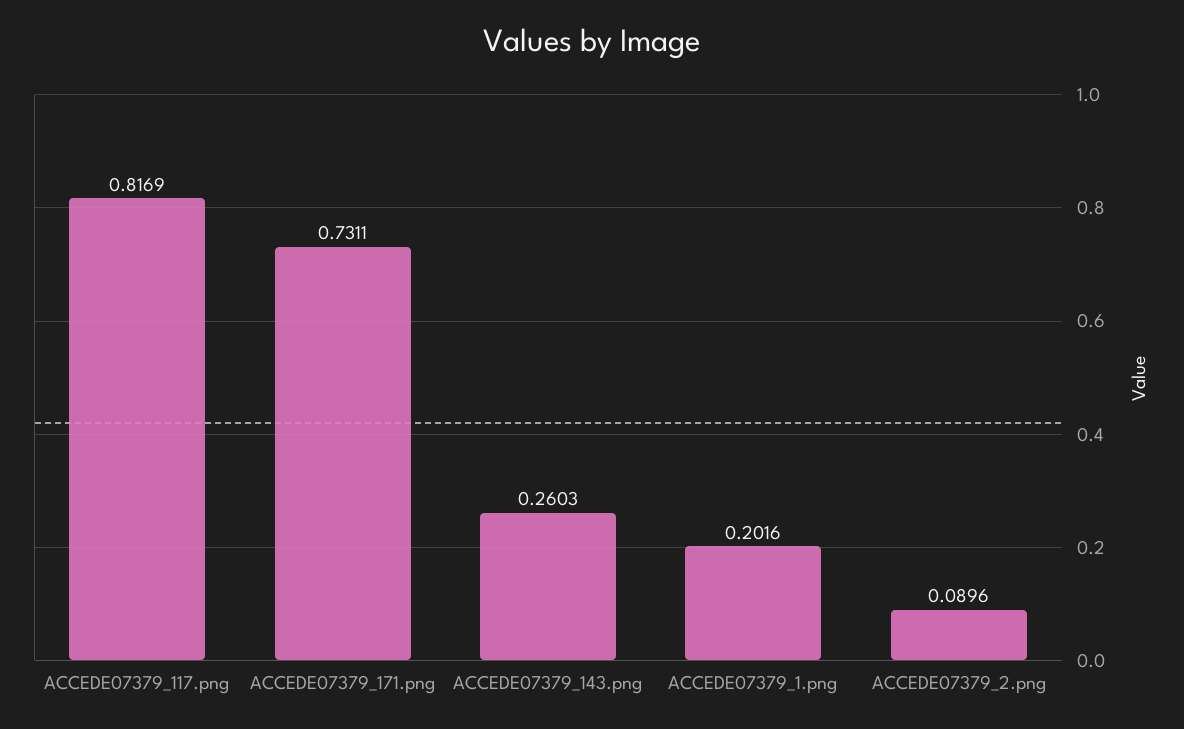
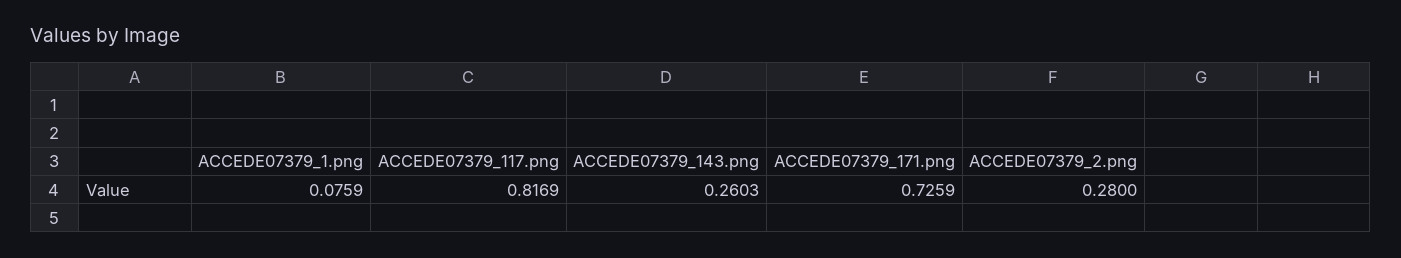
  {
    "ACCEDE07379_117.png": 0.8169,
-   "ACCEDE07379_171.png": 0.7311,
+   "ACCEDE07379_171.png": 0.7259,
    "ACCEDE07379_143.png": 0.2603,
-   "ACCEDE07379_1.png": 0.2016,
+   "ACCEDE07379_1.png": 0.0759,
-   "ACCEDE07379_2.png": 0.0896
+   "ACCEDE07379_2.png": 0.28
  }

